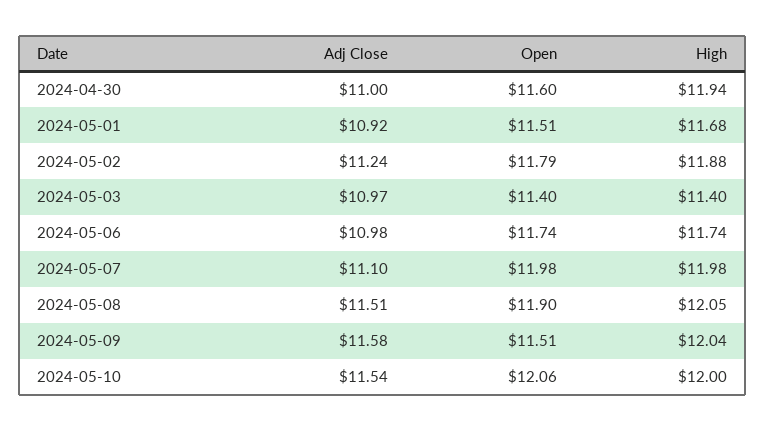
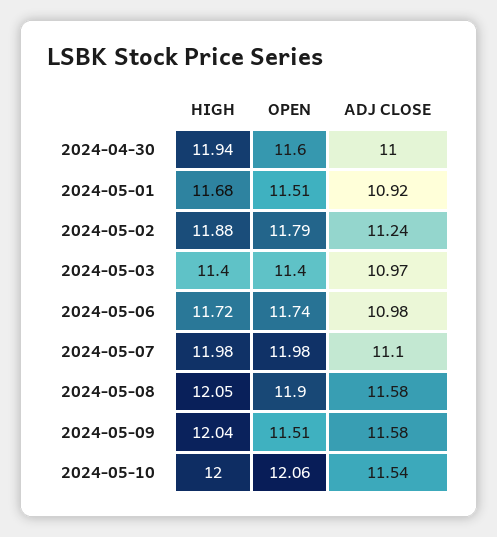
  {
    "Adj Close": {
      "2024-04-30": 11,
      "2024-05-01": 10.92,
      "2024-05-02": 11.24,
      "2024-05-03": 10.97,
      "2024-05-06": 10.98,
      "2024-05-07": 11.1,
-     "2024-05-08": 11.51,
+     "2024-05-08": 11.58,
      "2024-05-09": 11.58,
      "2024-05-10": 11.54
    },
    "Open": {
      "2024-04-30": 11.6,
      "2024-05-01": 11.51,
      "2024-05-02": 11.79,
      "2024-05-03": 11.4,
      "2024-05-06": 11.74,
      "2024-05-07": 11.98,
      "2024-05-08": 11.9,
      "2024-05-09": 11.51,
      "2024-05-10": 12.06
    },
    "High": {
      "2024-04-30": 11.94,
      "2024-05-01": 11.68,
      "2024-05-02": 11.88,
      "2024-05-03": 11.4,
-     "2024-05-06": 11.74,
+     "2024-05-06": 11.72,
      "2024-05-07": 11.98,
      "2024-05-08": 12.05,
      "2024-05-09": 12.04,
      "2024-05-10": 12
    }
  }

